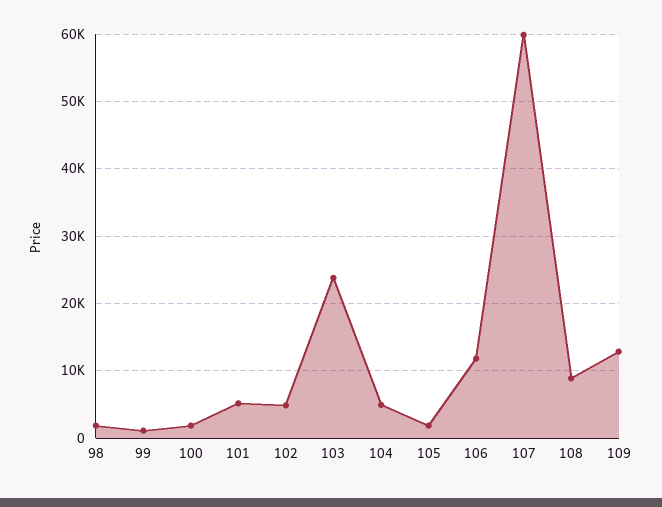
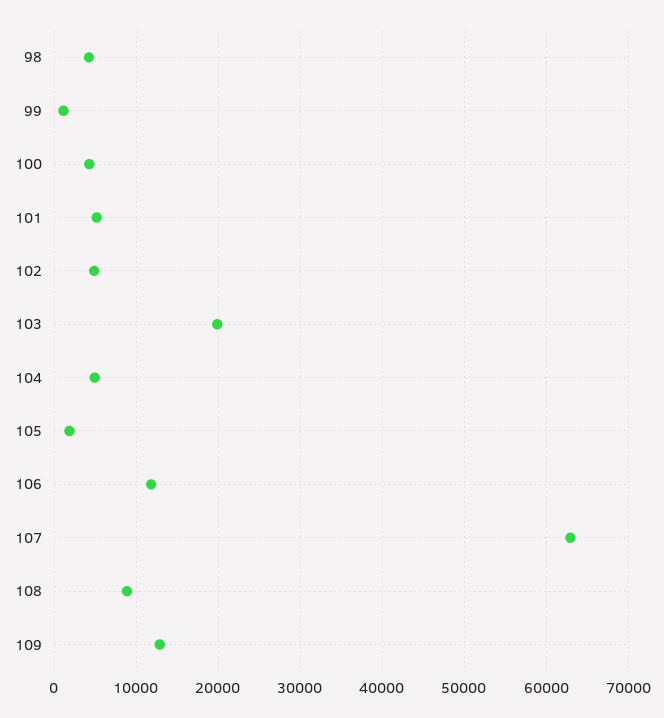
  {
-   "98": 2000,
+   "98": 4000,
    "99": 1000,
-   "100": 2000,
+   "100": 4000,
    "101": 5000,
    "102": 5000,
-   "103": 24000,
+   "103": 20000,
    "104": 5000,
    "105": 2000,
    "106": 12000,
-   "107": 60000,
+   "107": 63000,
    "108": 9000,
    "109": 13000
  }

